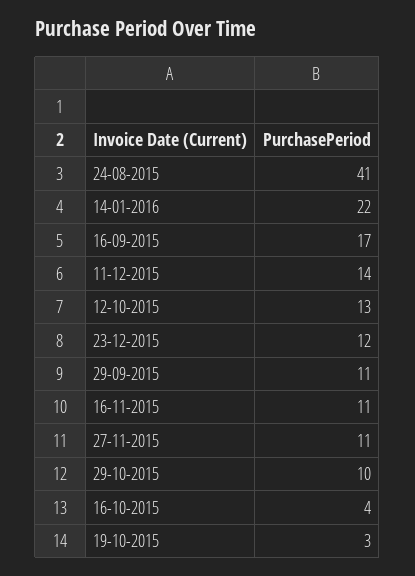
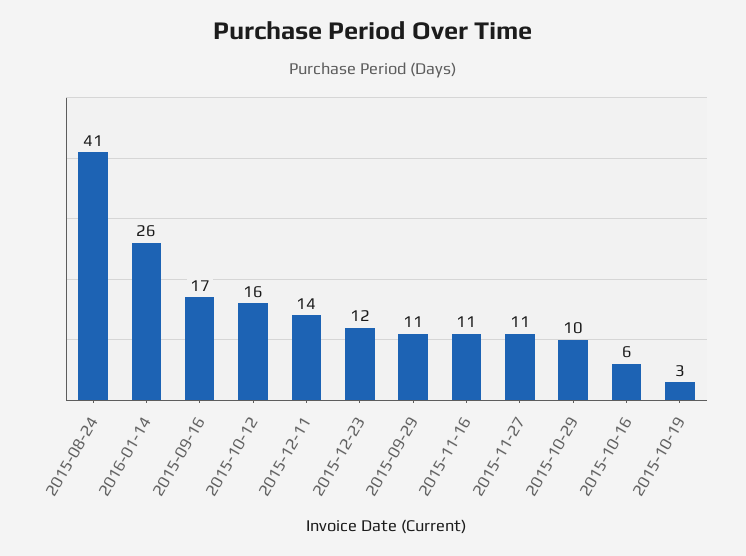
  {
    "24-08-2015": 41,
-   "14-01-2016": 22,
+   "14-01-2016": 26,
    "16-09-2015": 17,
    "11-12-2015": 14,
-   "12-10-2015": 13,
+   "12-10-2015": 16,
    "23-12-2015": 12,
    "29-09-2015": 11,
    "16-11-2015": 11,
    "27-11-2015": 11,
    "29-10-2015": 10,
-   "16-10-2015": 4,
+   "16-10-2015": 6,
    "19-10-2015": 3
  }

